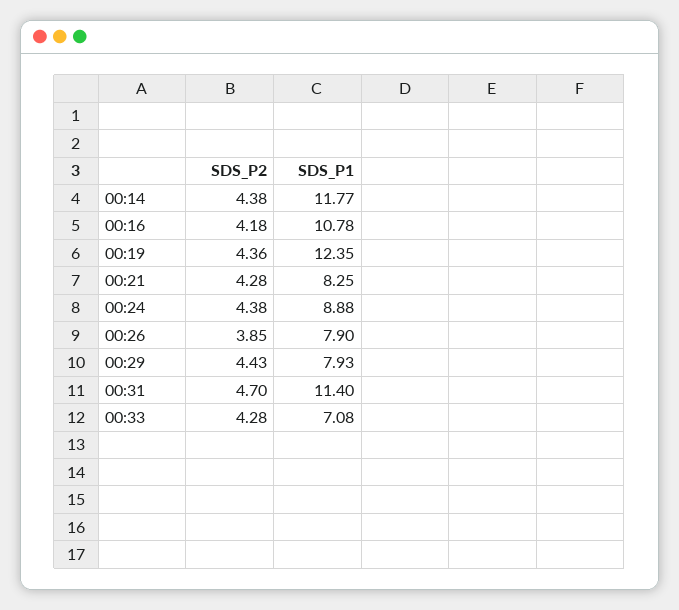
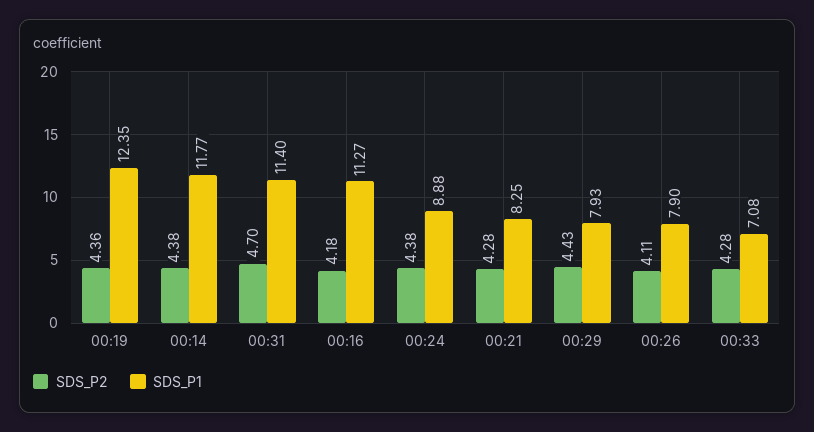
  {
    "SDS_P2": {
      "00:14": 4.38,
      "00:16": 4.18,
      "00:19": 4.36,
      "00:21": 4.28,
      "00:24": 4.38,
-     "00:26": 3.85,
+     "00:26": 4.11,
      "00:29": 4.43,
      "00:31": 4.7,
      "00:33": 4.28
    },
    "SDS_P1": {
      "00:14": 11.77,
-     "00:16": 10.78,
+     "00:16": 11.27,
      "00:19": 12.35,
      "00:21": 8.25,
      "00:24": 8.88,
      "00:26": 7.9,
      "00:29": 7.93,
      "00:31": 11.4,
      "00:33": 7.08
    }
  }

